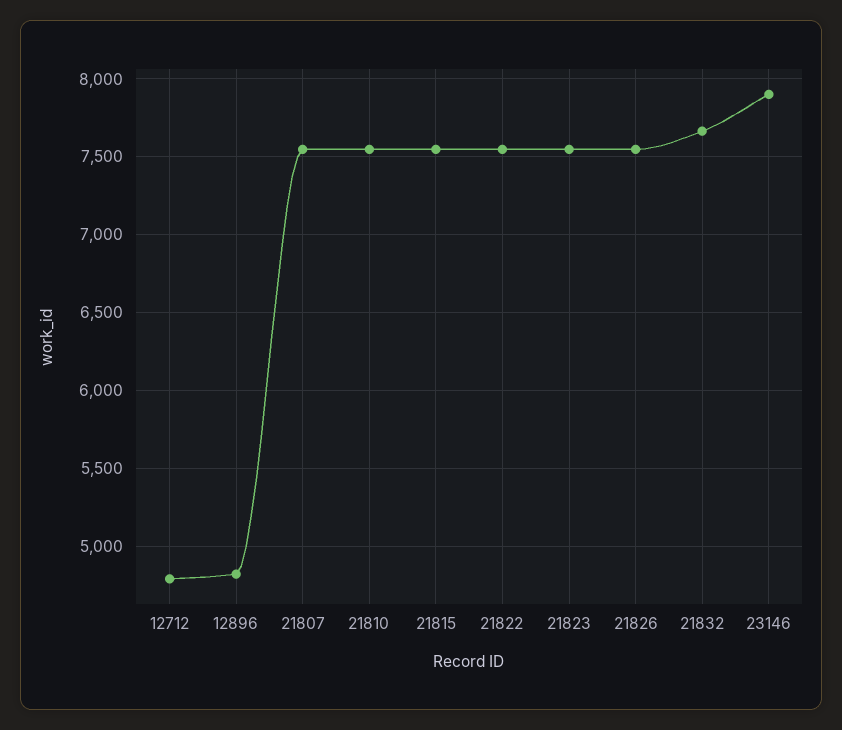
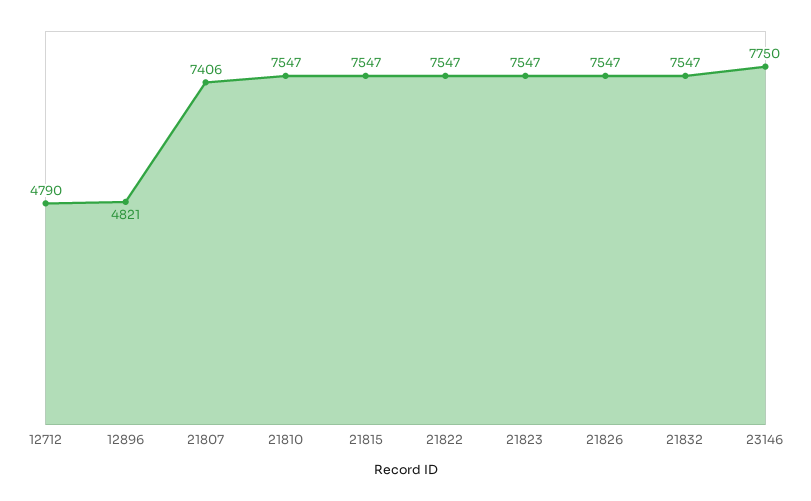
  {
    "12712": 4790,
    "12896": 4821,
-   "21807": 7550,
+   "21807": 7406,
    "21810": 7547,
    "21815": 7547,
    "21822": 7547,
    "21823": 7547,
    "21826": 7547,
-   "21832": 7650,
+   "21832": 7547,
-   "23146": 7900
+   "23146": 7750
  }

